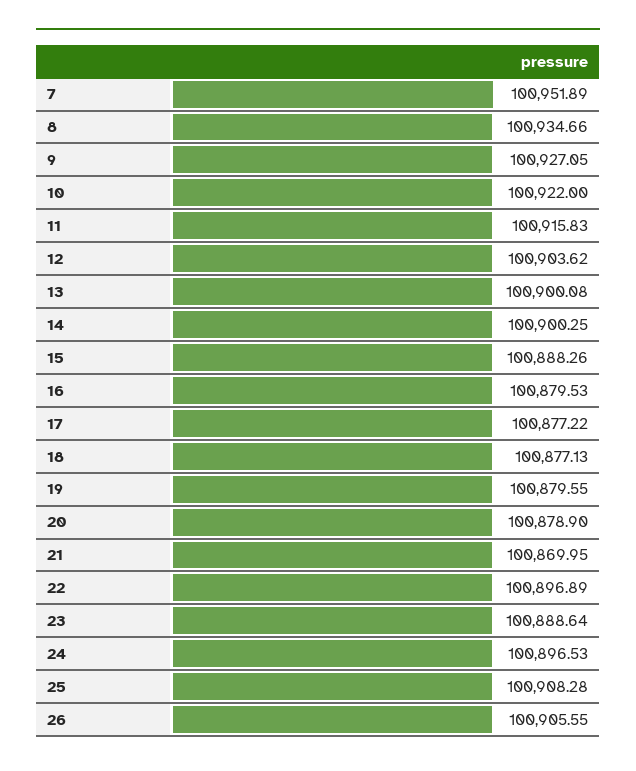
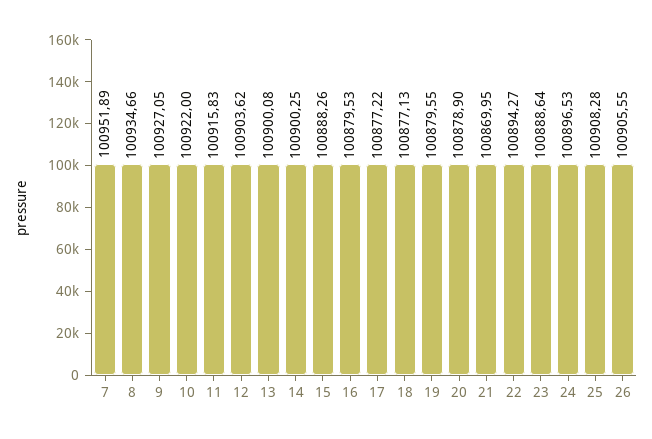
  {
    "7": 100951.89,
    "8": 100934.66,
    "9": 100927.05,
    "10": 100922,
    "11": 100915.83,
    "12": 100903.62,
    "13": 100900.08,
    "14": 100900.25,
    "15": 100888.26,
    "16": 100879.53,
    "17": 100877.22,
    "18": 100877.13,
    "19": 100879.55,
    "20": 100878.9,
    "21": 100869.95,
-   "22": 100896.89,
+   "22": 100894.27,
    "23": 100888.64,
    "24": 100896.53,
    "25": 100908.28,
    "26": 100905.55
  }

